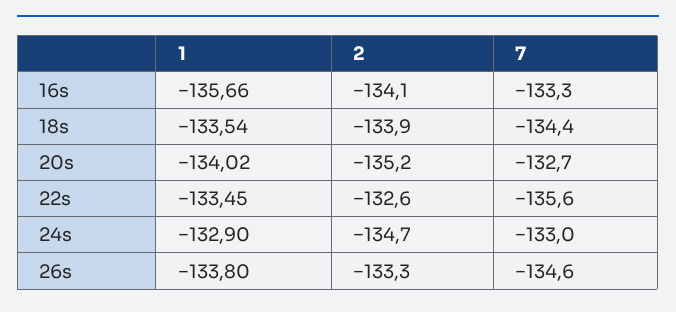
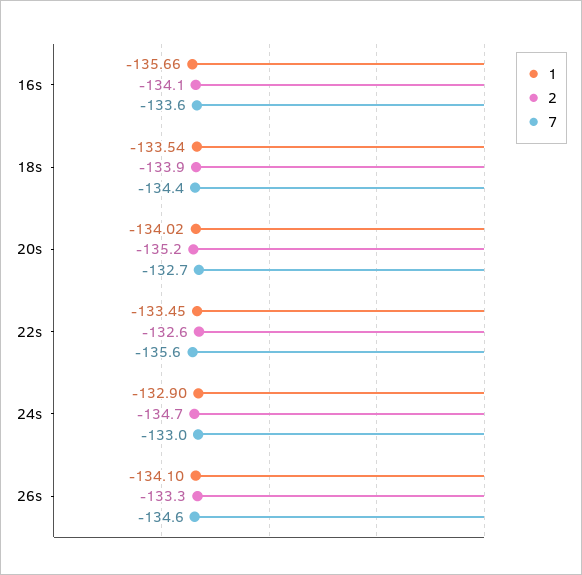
  {
    "1": {
      "16s": -135.66,
      "18s": -133.54,
      "20s": -134.02,
      "22s": -133.45,
      "24s": -132.9,
-     "26s": -133.8
+     "26s": -134.1
    },
    "2": {
      "16s": -134.1,
      "18s": -133.9,
      "20s": -135.2,
      "22s": -132.6,
      "24s": -134.7,
      "26s": -133.3
    },
    "7": {
-     "16s": -133.3,
+     "16s": -133.6,
      "18s": -134.4,
      "20s": -132.7,
      "22s": -135.6,
      "24s": -133,
      "26s": -134.6
    }
  }

